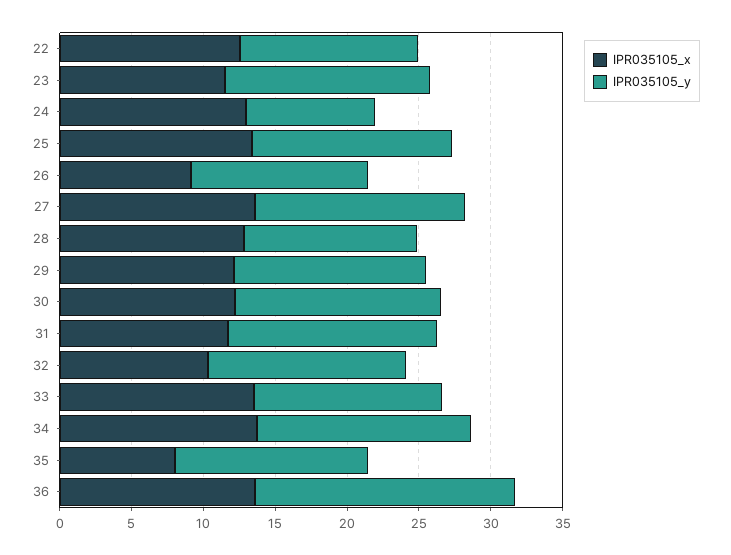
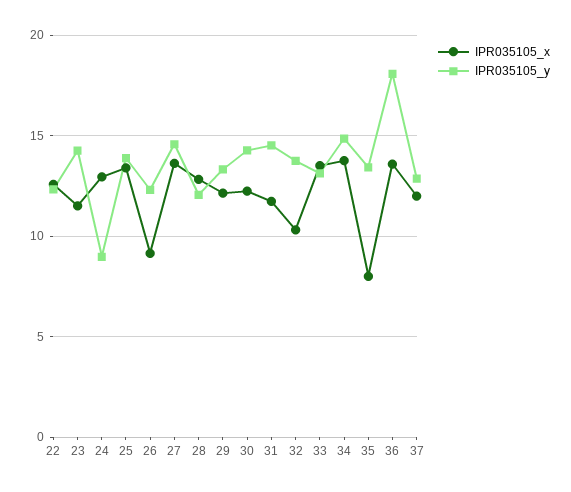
  {
    "IPR035105_x": {
      "22": 12.5,
      "23": 11.5,
      "24": 13,
      "25": 13.5,
      "26": 9,
      "27": 13.5,
      "28": 13,
      "29": 12,
      "30": 12,
      "31": 11.5,
      "32": 10.5,
      "33": 13.5,
      "34": 14,
      "35": 8,
-     "36": 13.5
+     "36": 13.5,
+     "37": 12
    },
    "IPR035105_y": {
      "22": 12.5,
      "23": 14.5,
      "24": 9,
      "25": 14,
      "26": 12.5,
      "27": 14.5,
      "28": 12,
      "29": 13.5,
      "30": 14.5,
      "31": 14.5,
      "32": 14,
      "33": 13,
      "34": 15,
      "35": 13.5,
-     "36": 18
+     "36": 18,
+     "37": 13
    }
  }

